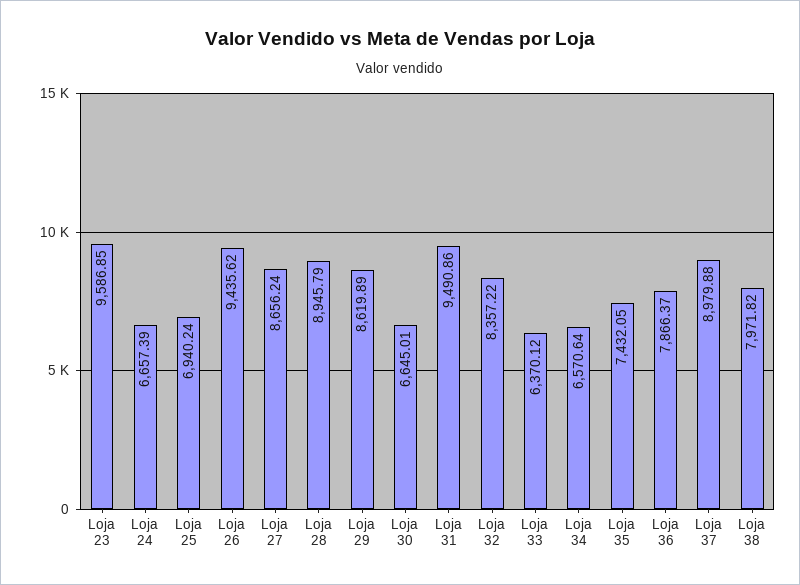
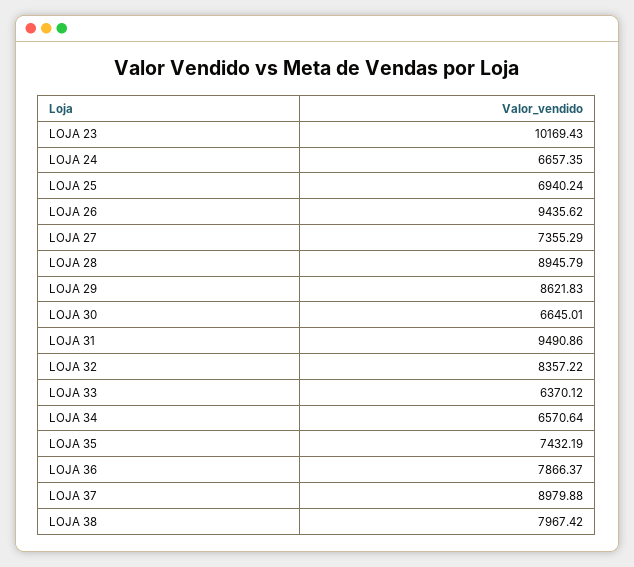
  {
-   "Loja 23": 9586.85,
+   "Loja 23": 10169.43,
-   "Loja 24": 6657.39,
+   "Loja 24": 6657.35,
    "Loja 25": 6940.24,
    "Loja 26": 9435.62,
-   "Loja 27": 8656.24,
+   "Loja 27": 7355.29,
    "Loja 28": 8945.79,
-   "Loja 29": 8619.89,
+   "Loja 29": 8621.83,
    "Loja 30": 6645.01,
    "Loja 31": 9490.86,
    "Loja 32": 8357.22,
    "Loja 33": 6370.12,
    "Loja 34": 6570.64,
-   "Loja 35": 7432.05,
+   "Loja 35": 7432.19,
    "Loja 36": 7866.37,
    "Loja 37": 8979.88,
-   "Loja 38": 7971.82
+   "Loja 38": 7967.42
  }

